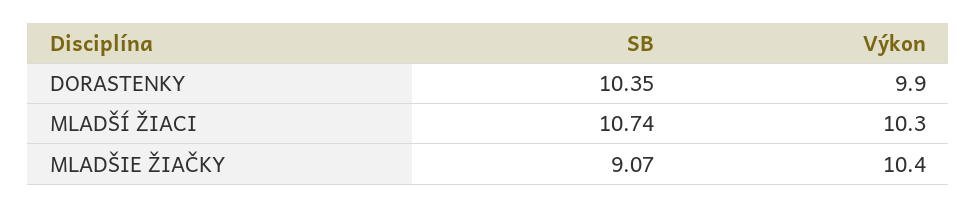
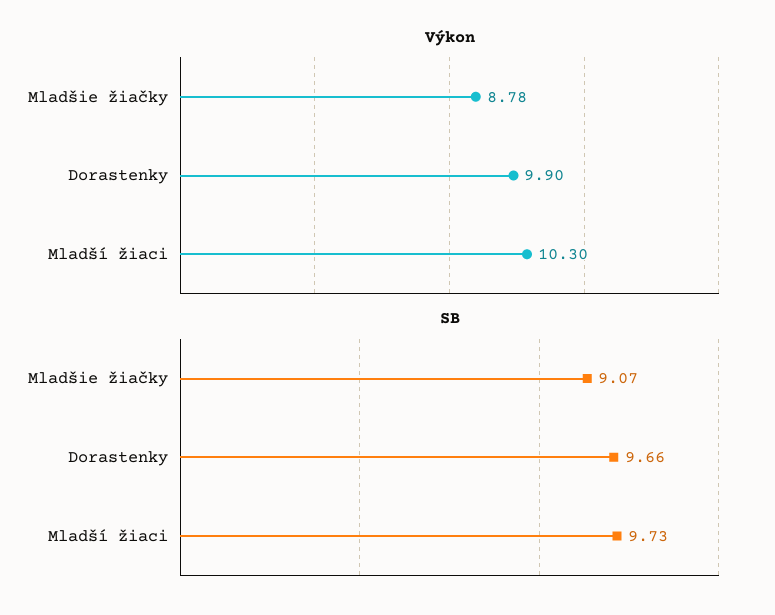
  {
    "SB": {
-     "DORASTENKY": 10.35,
+     "DORASTENKY": 9.66,
-     "MLADŠÍ ŽIACI": 10.74,
+     "MLADŠÍ ŽIACI": 9.73,
      "MLADŠIE ŽIAČKY": 9.07
    },
    "Výkon": {
      "DORASTENKY": 9.9,
      "MLADŠÍ ŽIACI": 10.3,
-     "MLADŠIE ŽIAČKY": 10.4
+     "MLADŠIE ŽIAČKY": 8.78
    }
  }

